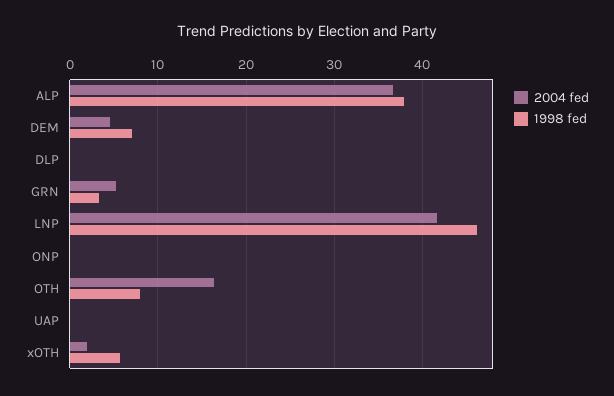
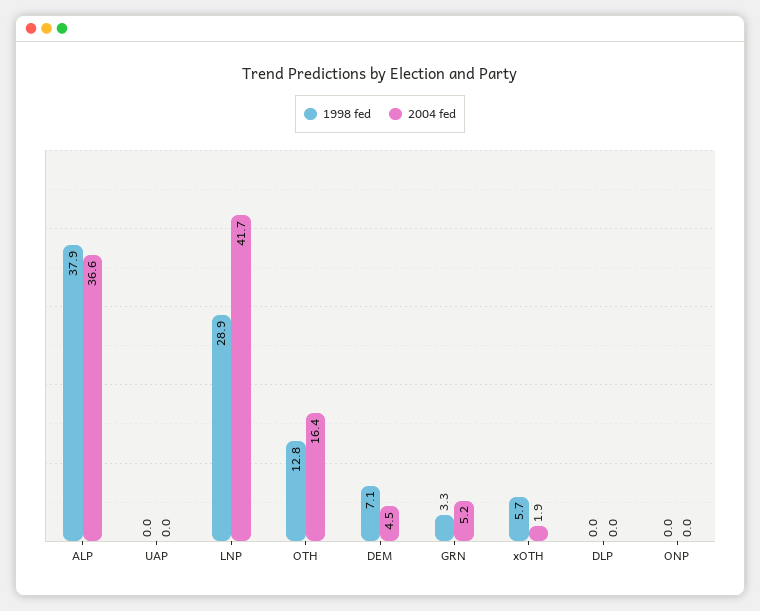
  {
    "2004 fed": {
      "ALP": 36.6,
      "DEM": 4.5,
      "DLP": 0,
      "GRN": 5.2,
      "LNP": 41.7,
      "ONP": 0,
      "OTH": 16.4,
      "UAP": 0,
      "xOTH": 1.9
    },
    "1998 fed": {
      "ALP": 37.9,
      "DEM": 7.1,
      "DLP": 0,
      "GRN": 3.3,
-     "LNP": 46,
+     "LNP": 28.9,
      "ONP": 0,
-     "OTH": 8,
+     "OTH": 12.8,
      "UAP": 0,
      "xOTH": 5.7
    }
  }

